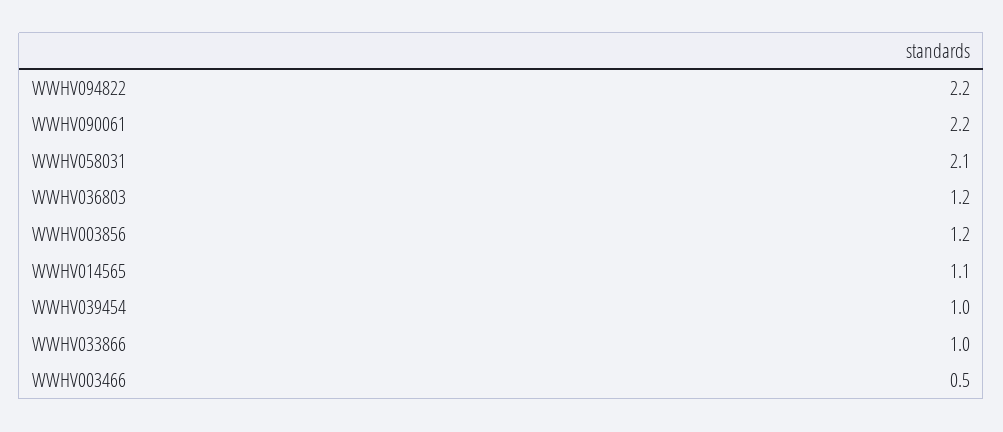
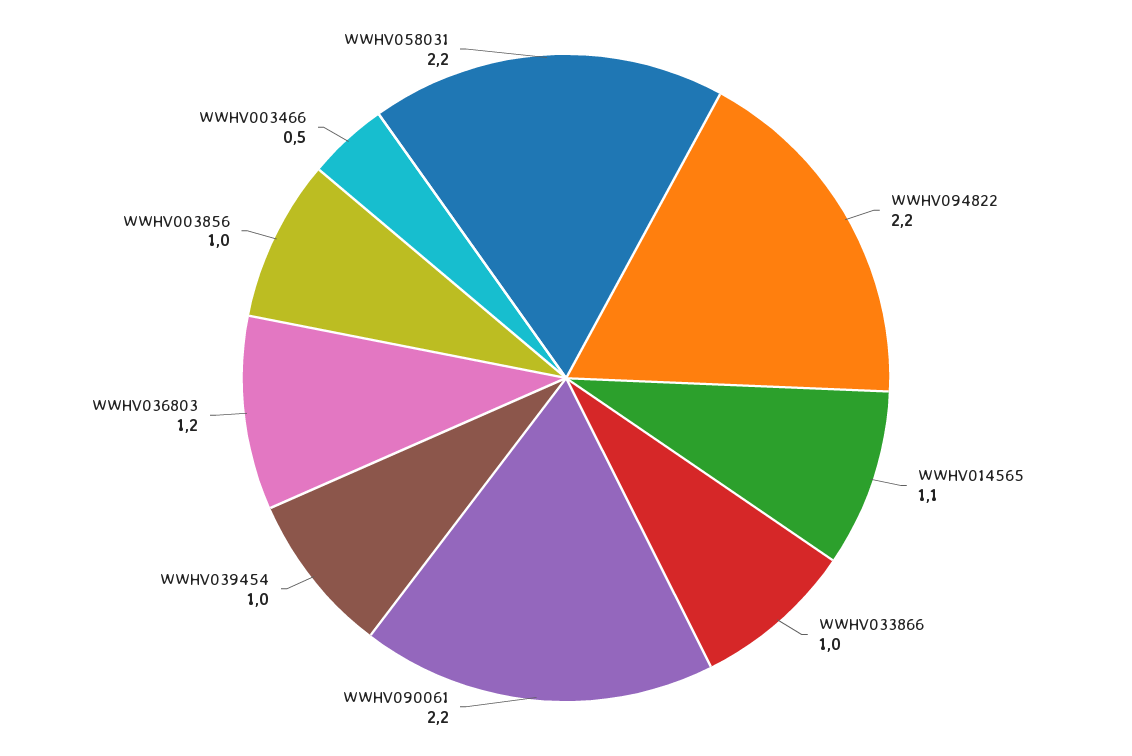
  {
    "WWHV094822": 2.2,
    "WWHV090061": 2.2,
-   "WWHV058031": 2.1,
+   "WWHV058031": 2.2,
    "WWHV036803": 1.2,
-   "WWHV003856": 1.2,
+   "WWHV003856": 1,
    "WWHV014565": 1.1,
    "WWHV039454": 1,
    "WWHV033866": 1,
    "WWHV003466": 0.5
  }

